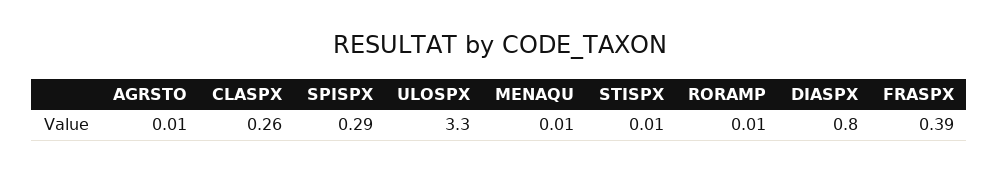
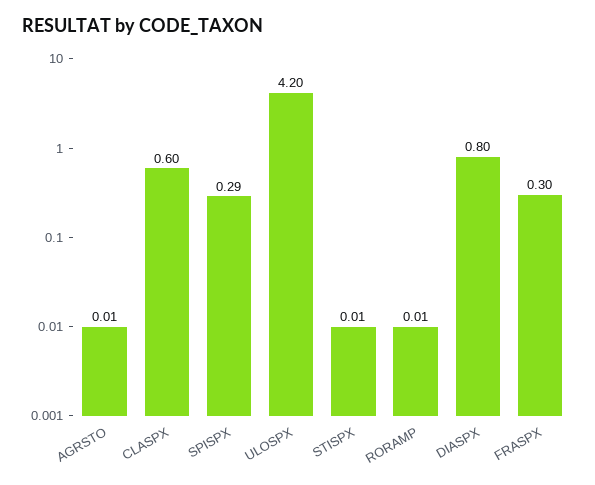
  {
    "AGRSTO": 0.01,
-   "CLASPX": 0.26,
+   "CLASPX": 0.6,
    "SPISPX": 0.29,
-   "ULOSPX": 3.3,
+   "ULOSPX": 4.2,
-   "MENAQU": 0.01,
    "STISPX": 0.01,
    "RORAMP": 0.01,
    "DIASPX": 0.8,
-   "FRASPX": 0.39
+   "FRASPX": 0.3
  }

